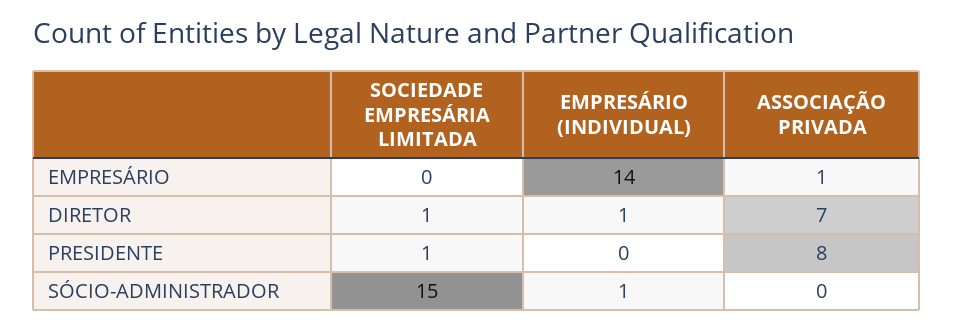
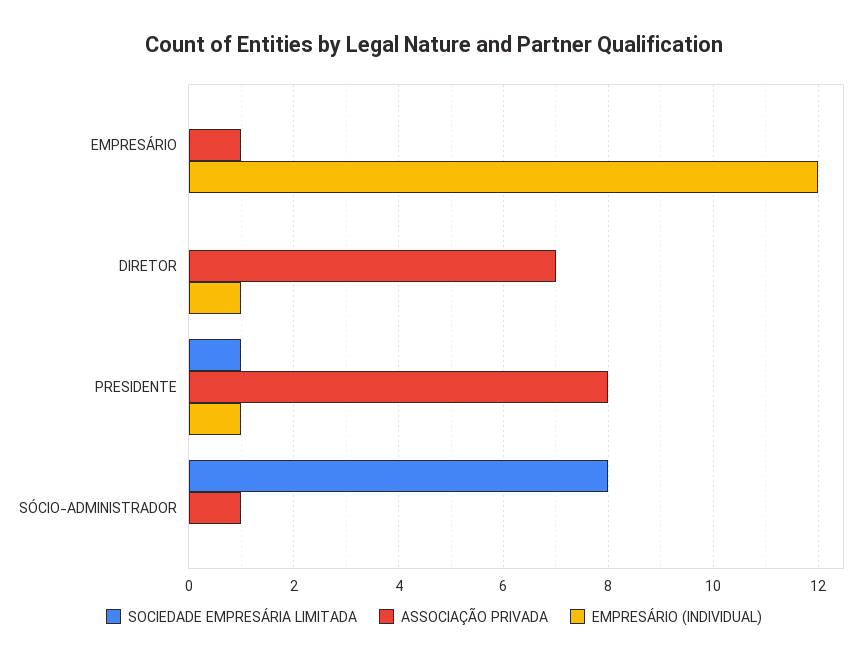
  {
    "SOCIEDADE EMPRESÁRIA LIMITADA": {
      "EMPRESÁRIO": 0,
-     "DIRETOR": 1,
+     "DIRETOR": 0,
      "PRESIDENTE": 1,
-     "SÓCIO-ADMINISTRADOR": 15
+     "SÓCIO-ADMINISTRADOR": 8
    },
    "EMPRESÁRIO (INDIVIDUAL)": {
-     "EMPRESÁRIO": 14,
+     "EMPRESÁRIO": 12,
      "DIRETOR": 1,
-     "PRESIDENTE": 0,
+     "PRESIDENTE": 1,
-     "SÓCIO-ADMINISTRADOR": 1
+     "SÓCIO-ADMINISTRADOR": 0
    },
    "ASSOCIAÇÃO PRIVADA": {
      "EMPRESÁRIO": 1,
      "DIRETOR": 7,
      "PRESIDENTE": 8,
-     "SÓCIO-ADMINISTRADOR": 0
+     "SÓCIO-ADMINISTRADOR": 1
    }
  }

